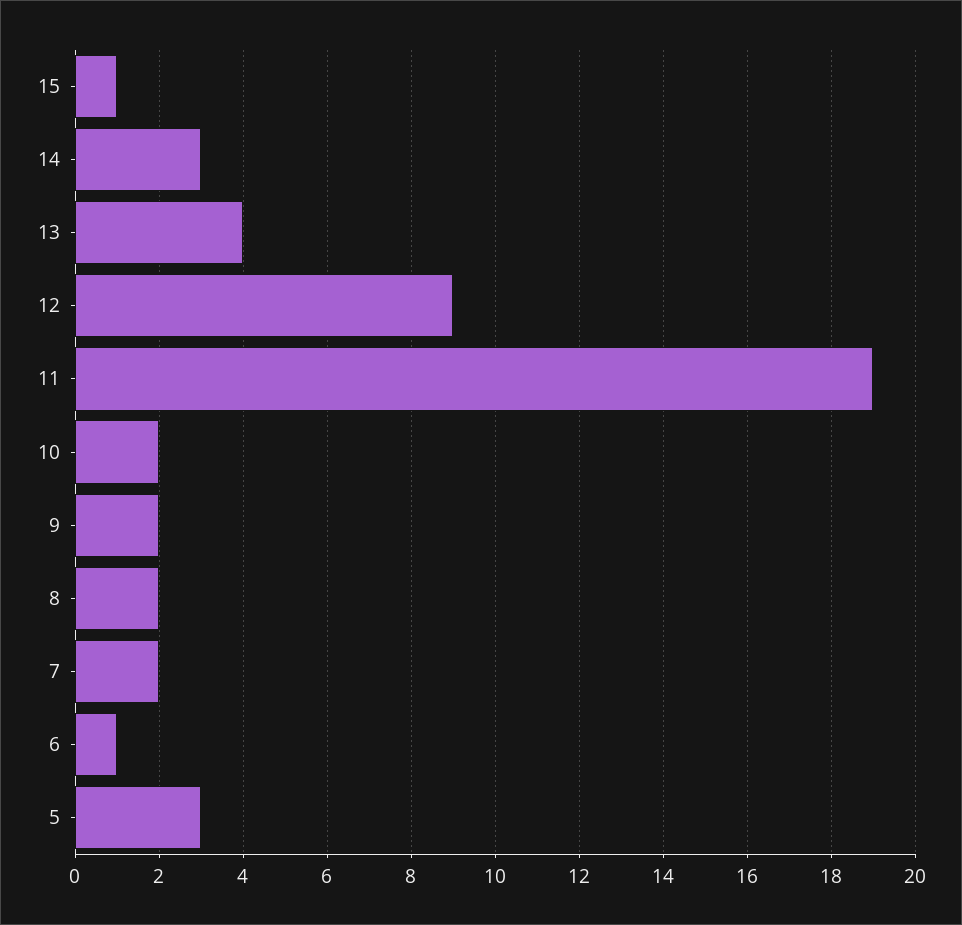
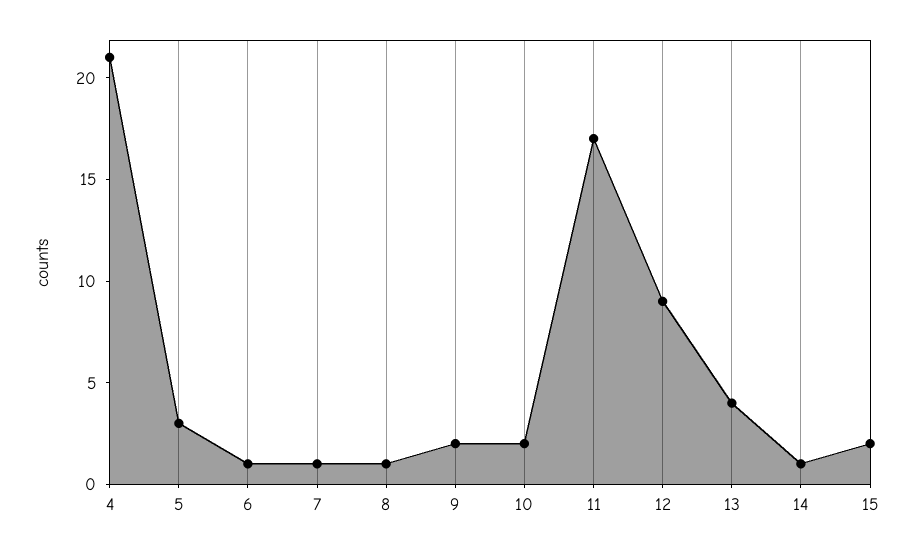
  {
-   "15": 1,
+   "15": 2,
-   "14": 3,
+   "14": 1,
    "13": 4,
    "12": 9,
-   "11": 19,
+   "11": 17,
    "10": 2,
    "9": 2,
-   "8": 2,
+   "8": 1,
-   "7": 2,
+   "7": 1,
    "6": 1,
-   "5": 3
+   "5": 3,
+   "4": 21
  }

